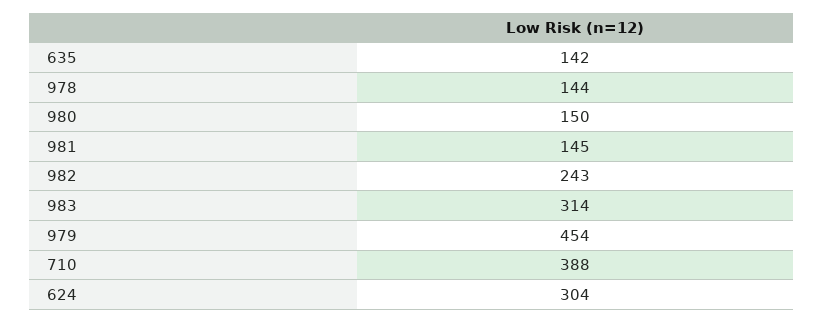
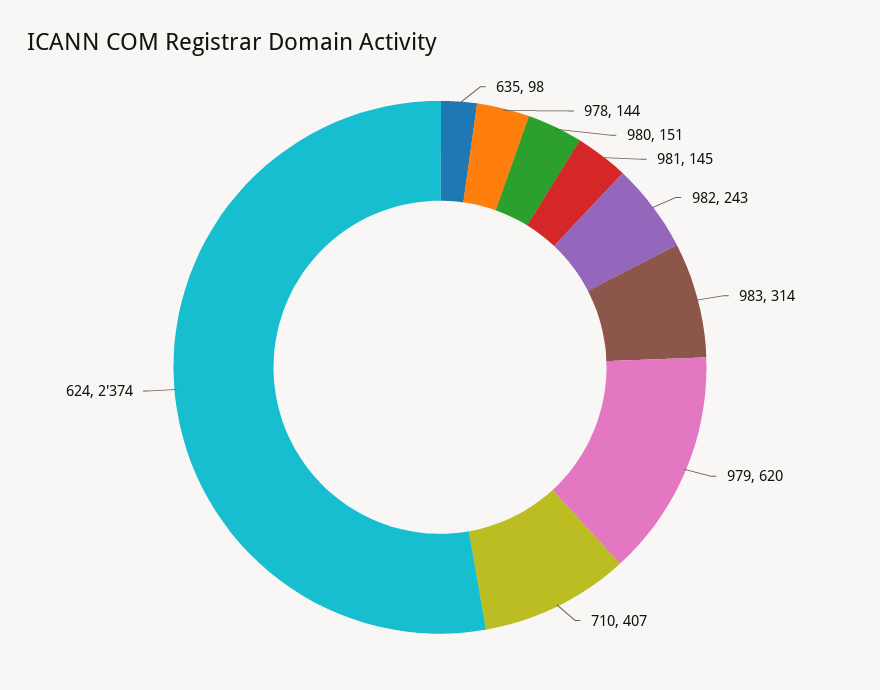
  {
-   "635": 142,
+   "635": 98,
    "978": 144,
-   "980": 150,
+   "980": 151,
    "981": 145,
    "982": 243,
    "983": 314,
-   "979": 454,
+   "979": 620,
-   "710": 388,
+   "710": 407,
-   "624": 304
+   "624": 2374
  }

